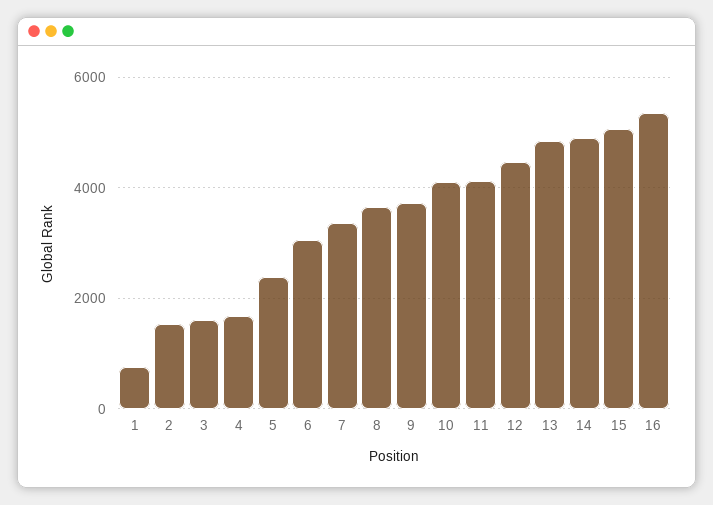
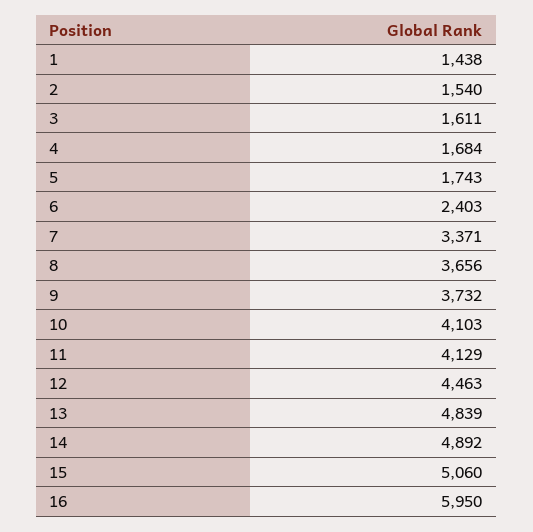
  {
-   "1": 800,
+   "1": 1438,
    "2": 1540,
    "3": 1611,
    "4": 1684,
-   "5": 2400,
+   "5": 1743,
-   "6": 3000,
+   "6": 2403,
    "7": 3371,
    "8": 3656,
    "9": 3732,
    "10": 4103,
    "11": 4129,
    "12": 4463,
    "13": 4839,
    "14": 4892,
    "15": 5060,
-   "16": 5400
+   "16": 5950
  }

